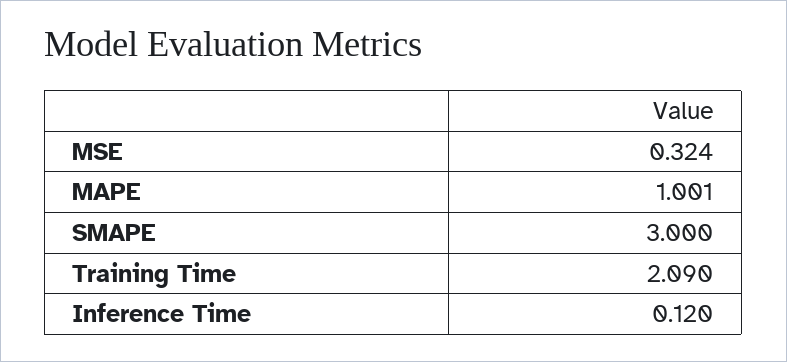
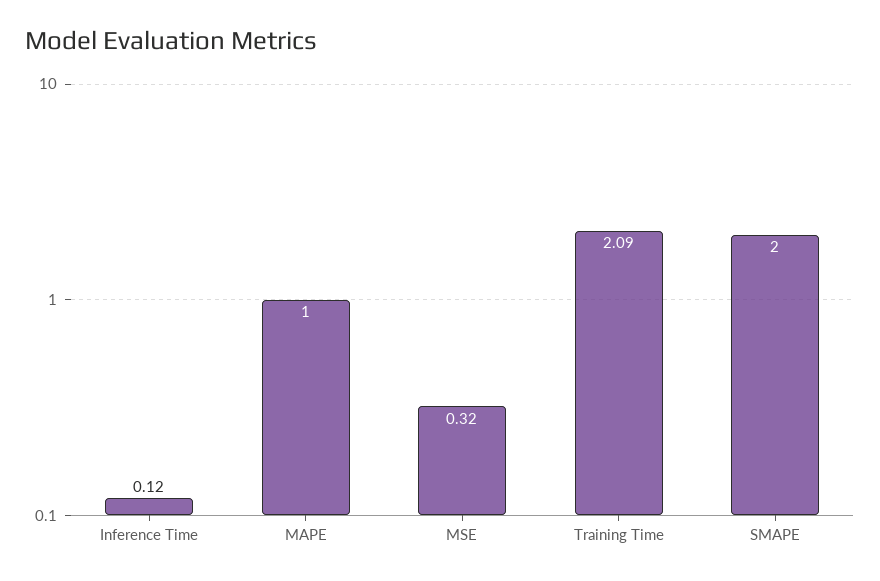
  {
    "MSE": 0.324,
    "MAPE": 1.001,
-   "SMAPE": 3,
+   "SMAPE": 2,
    "Training Time": 2.09,
    "Inference Time": 0.12
  }

